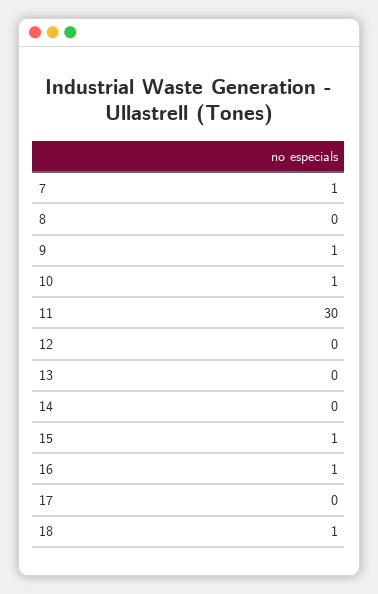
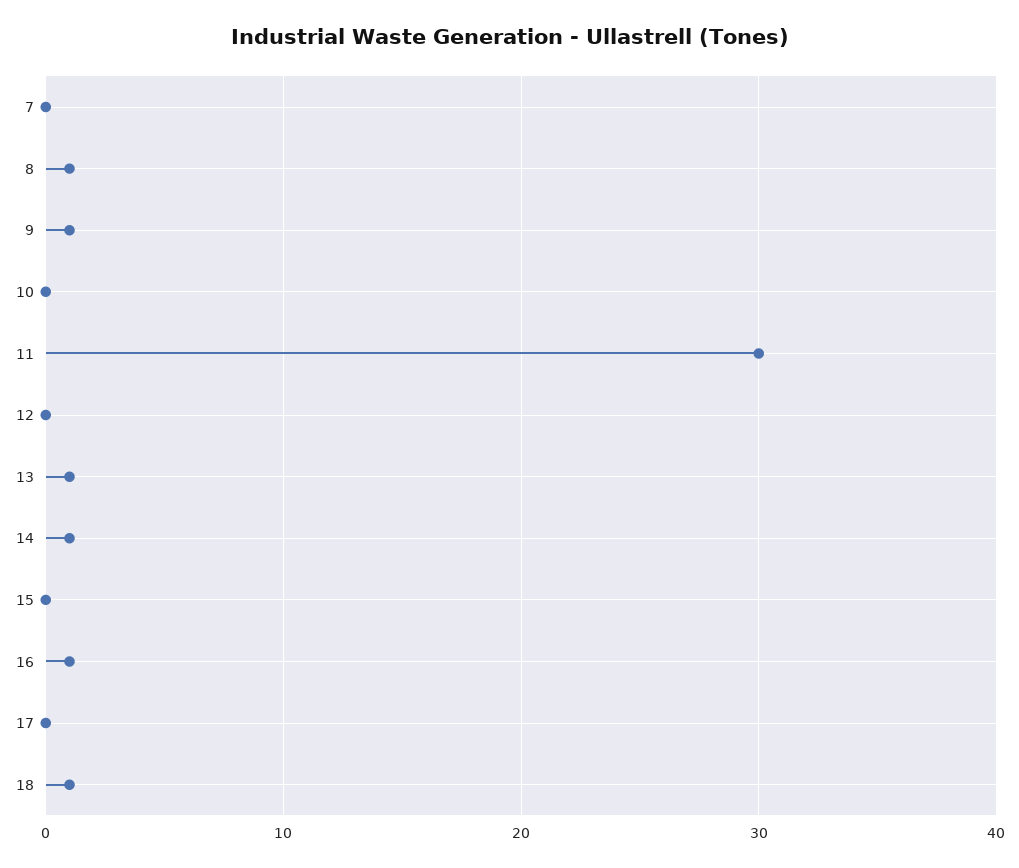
  {
-   "7": 1,
+   "7": 0,
-   "8": 0,
+   "8": 1,
    "9": 1,
-   "10": 1,
+   "10": 0,
    "11": 30,
    "12": 0,
-   "13": 0,
+   "13": 1,
-   "14": 0,
+   "14": 1,
-   "15": 1,
+   "15": 0,
    "16": 1,
    "17": 0,
    "18": 1
  }

